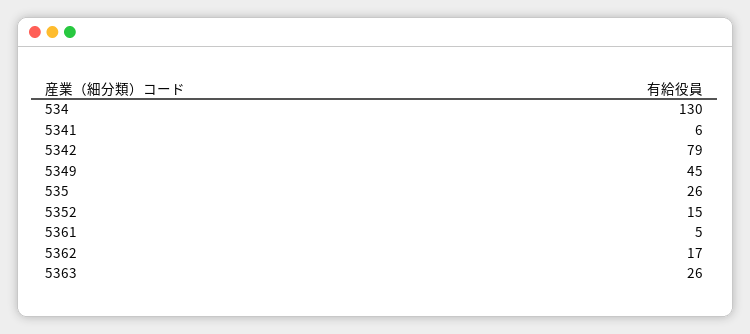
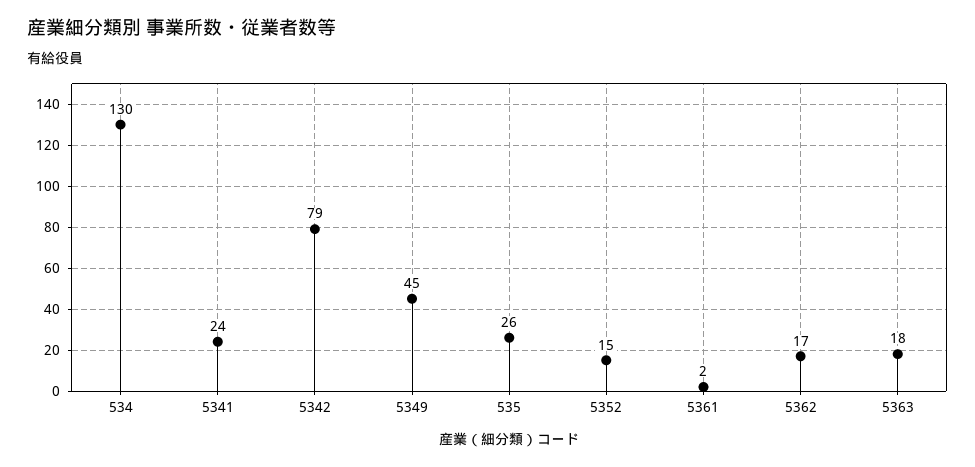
  {
    "534": 130,
-   "5341": 6,
+   "5341": 24,
    "5342": 79,
    "5349": 45,
    "535": 26,
    "5352": 15,
-   "5361": 5,
+   "5361": 2,
    "5362": 17,
-   "5363": 26
+   "5363": 18
  }

